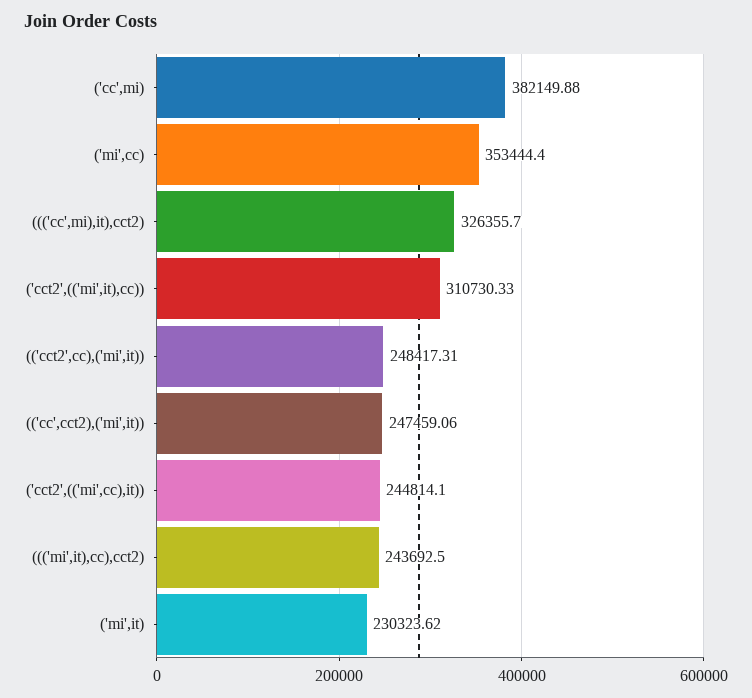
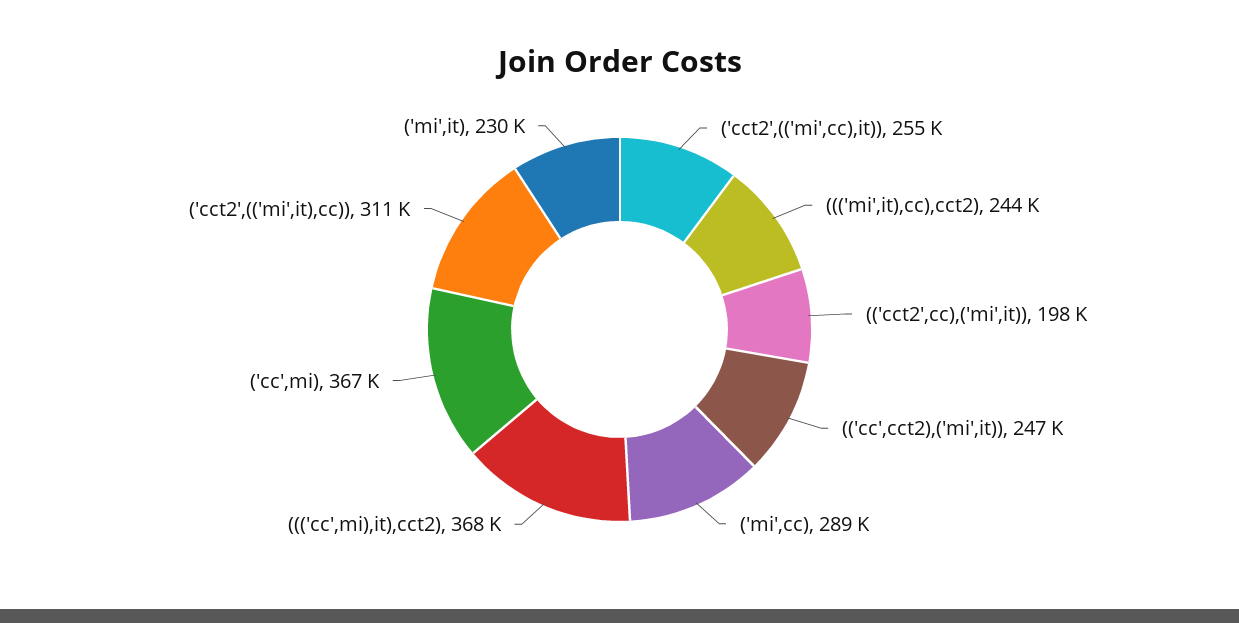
  {
-   "('cc',mi)": 382149.88,
+   "('cc',mi)": 367000,
-   "('mi',cc)": 353444.4,
+   "('mi',cc)": 289000,
-   "((('cc',mi),it),cct2)": 326355.7,
+   "((('cc',mi),it),cct2)": 368000,
    "('cct2',(('mi',it),cc))": 310730.33,
-   "(('cct2',cc),('mi',it))": 248417.31,
+   "(('cct2',cc),('mi',it))": 198000,
    "(('cc',cct2),('mi',it))": 247459.06,
-   "('cct2',(('mi',cc),it))": 244814.1,
+   "('cct2',(('mi',cc),it))": 255000,
    "((('mi',it),cc),cct2)": 243692.5,
    "('mi',it)": 230323.62
  }

